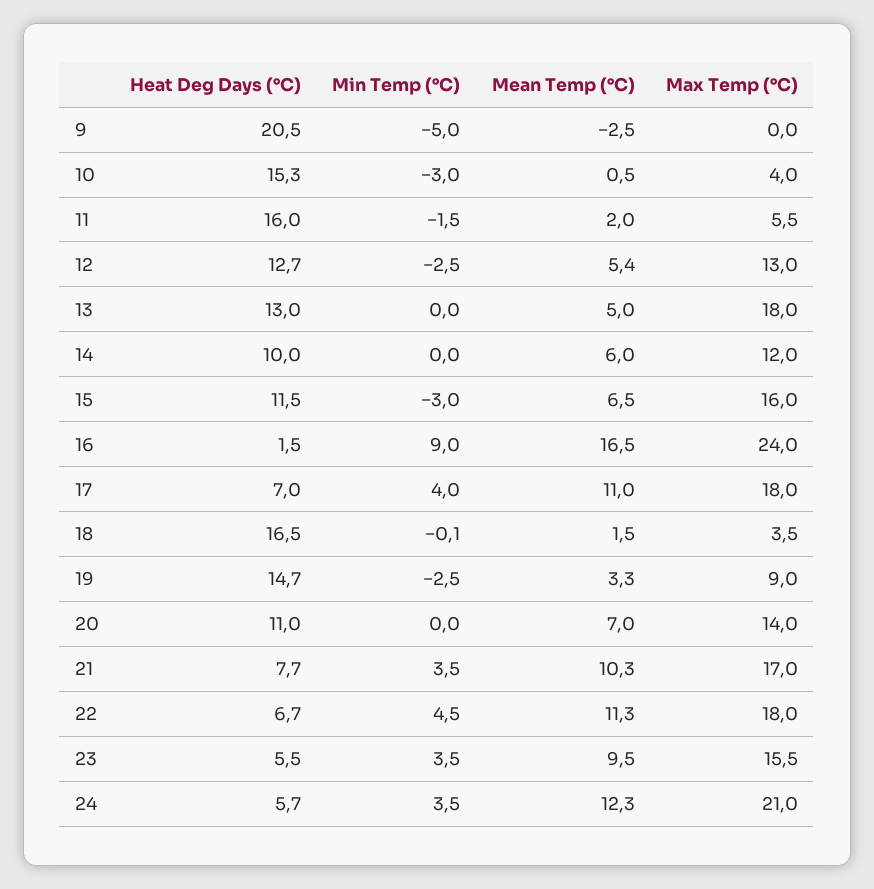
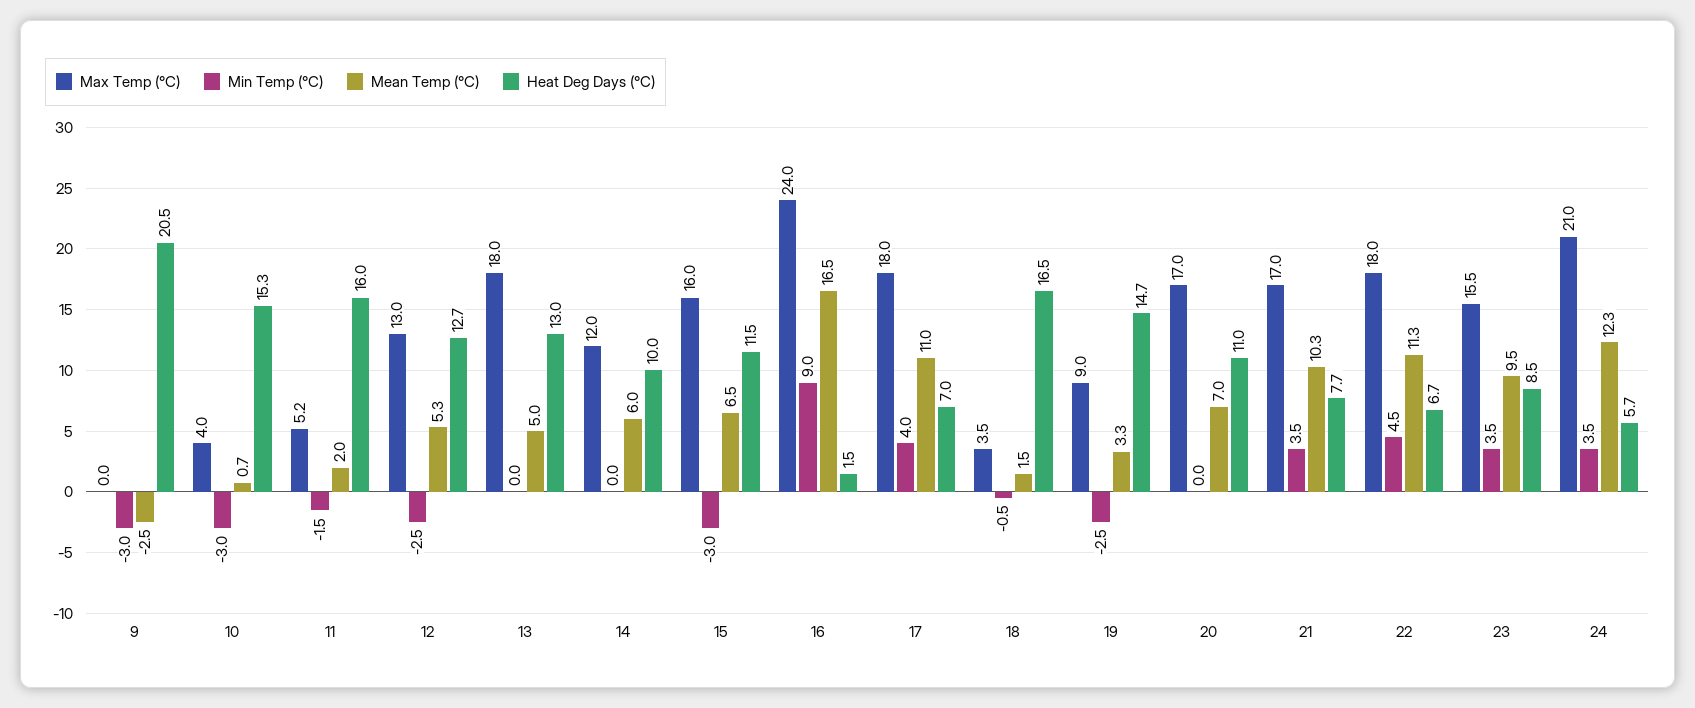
  {
    "Heat Deg Days (°C)": {
      "9": 20.5,
      "10": 15.3,
      "11": 16,
      "12": 12.7,
      "13": 13,
      "14": 10,
      "15": 11.5,
      "16": 1.5,
      "17": 7,
      "18": 16.5,
      "19": 14.7,
      "20": 11,
      "21": 7.7,
      "22": 6.7,
-     "23": 5.5,
+     "23": 8.5,
      "24": 5.7
    },
    "Min Temp (°C)": {
-     "9": -5,
+     "9": -3,
      "10": -3,
      "11": -1.5,
      "12": -2.5,
      "13": 0,
      "14": 0,
      "15": -3,
      "16": 9,
      "17": 4,
-     "18": -0.1,
+     "18": -0.5,
      "19": -2.5,
      "20": 0,
      "21": 3.5,
      "22": 4.5,
      "23": 3.5,
      "24": 3.5
    },
    "Mean Temp (°C)": {
      "9": -2.5,
-     "10": 0.5,
+     "10": 0.7,
      "11": 2,
-     "12": 5.4,
+     "12": 5.3,
      "13": 5,
      "14": 6,
      "15": 6.5,
      "16": 16.5,
      "17": 11,
      "18": 1.5,
      "19": 3.3,
      "20": 7,
      "21": 10.3,
      "22": 11.3,
      "23": 9.5,
      "24": 12.3
    },
    "Max Temp (°C)": {
      "9": 0,
      "10": 4,
-     "11": 5.5,
+     "11": 5.2,
      "12": 13,
      "13": 18,
      "14": 12,
      "15": 16,
      "16": 24,
      "17": 18,
      "18": 3.5,
      "19": 9,
-     "20": 14,
+     "20": 17,
      "21": 17,
      "22": 18,
      "23": 15.5,
      "24": 21
    }
  }

